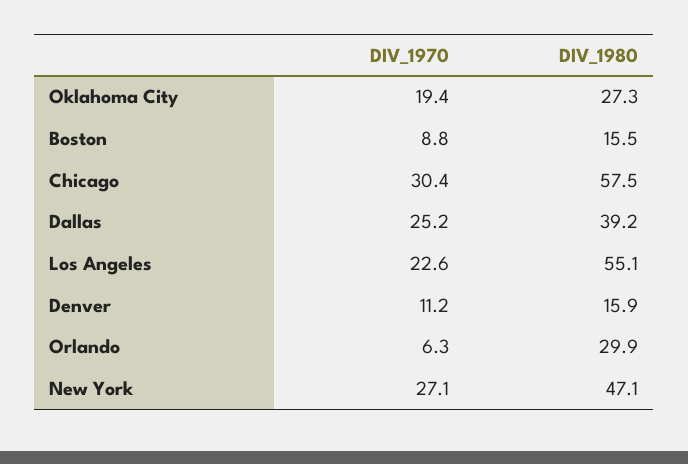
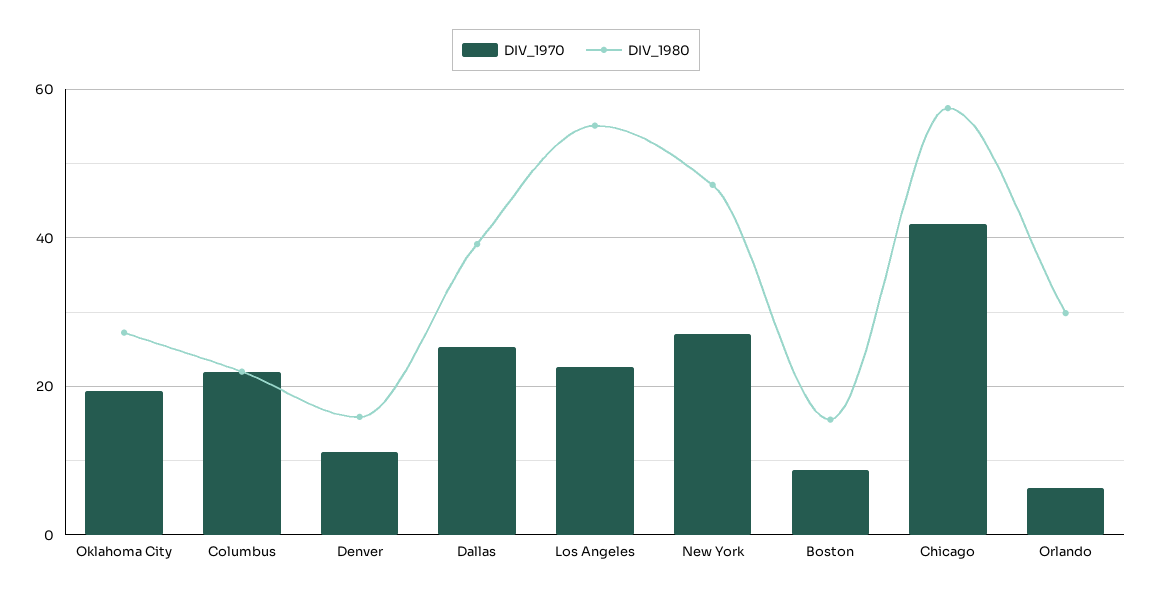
  {
    "DIV_1970": {
      "Oklahoma City": 19.4,
      "Boston": 8.8,
-     "Chicago": 30.4,
+     "Chicago": 42,
      "Dallas": 25.2,
      "Los Angeles": 22.6,
      "Denver": 11.2,
      "Orlando": 6.3,
-     "New York": 27.1
+     "New York": 27.1,
+     "Columbus": 22
    },
    "DIV_1980": {
      "Oklahoma City": 27.3,
      "Boston": 15.5,
      "Chicago": 57.5,
      "Dallas": 39.2,
      "Los Angeles": 55.1,
      "Denver": 15.9,
      "Orlando": 29.9,
-     "New York": 47.1
+     "New York": 47.1,
+     "Columbus": 22
    }
  }

